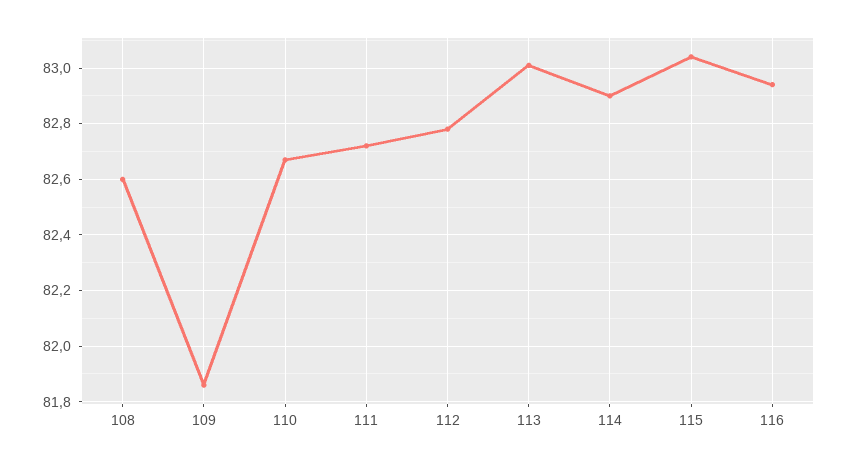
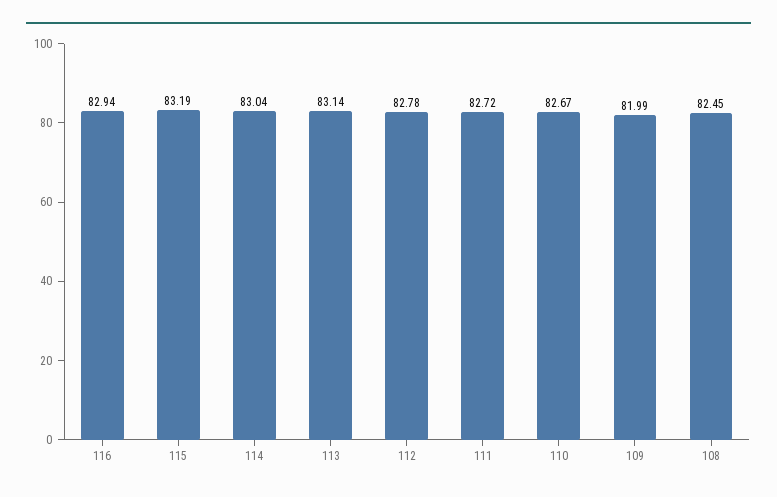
  {
-   "108": 82.6,
+   "108": 82.45,
-   "109": 81.85,
+   "109": 81.99,
    "110": 82.67,
    "111": 82.72,
    "112": 82.78,
-   "113": 83,
+   "113": 83.14,
-   "114": 82.9,
+   "114": 83.04,
-   "115": 83.05,
+   "115": 83.19,
    "116": 82.94
  }

